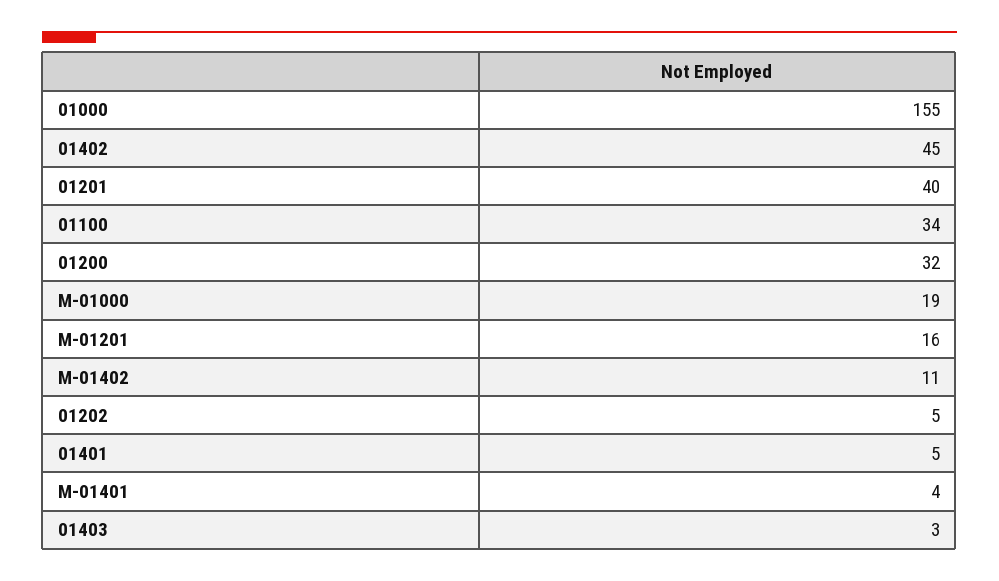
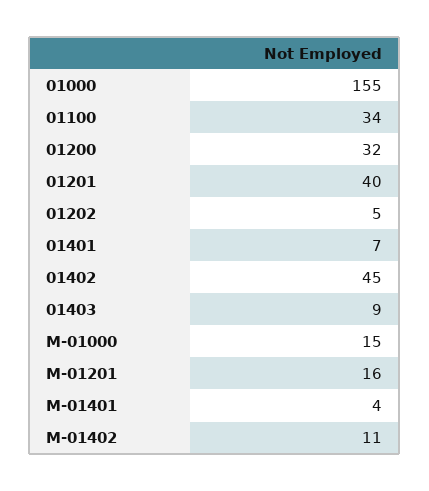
  {
    "01000": 155,
    "01402": 45,
    "01201": 40,
    "01100": 34,
    "01200": 32,
-   "M-01000": 19,
+   "M-01000": 15,
    "M-01201": 16,
    "M-01402": 11,
    "01202": 5,
-   "01401": 5,
+   "01401": 7,
    "M-01401": 4,
-   "01403": 3
+   "01403": 9
  }

